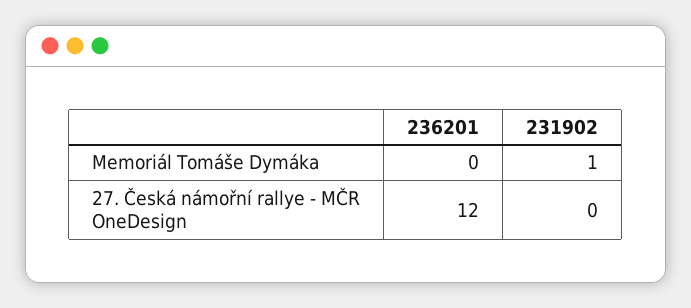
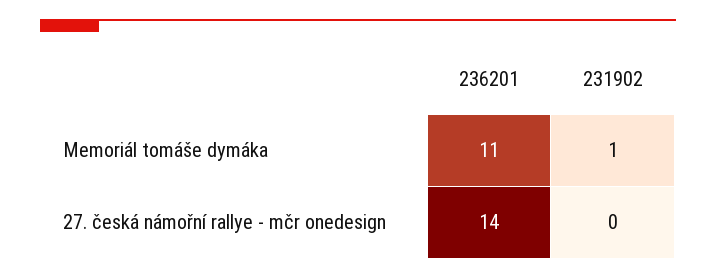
  {
    "236201": {
-     "Memoriál Tomáše Dymáka": 0,
+     "Memoriál Tomáše Dymáka": 11,
-     "27. Česká námořní rallye - MČR OneDesign": 12
+     "27. Česká námořní rallye - MČR OneDesign": 14
    },
    "231902": {
      "Memoriál Tomáše Dymáka": 1,
      "27. Česká námořní rallye - MČR OneDesign": 0
    }
  }

